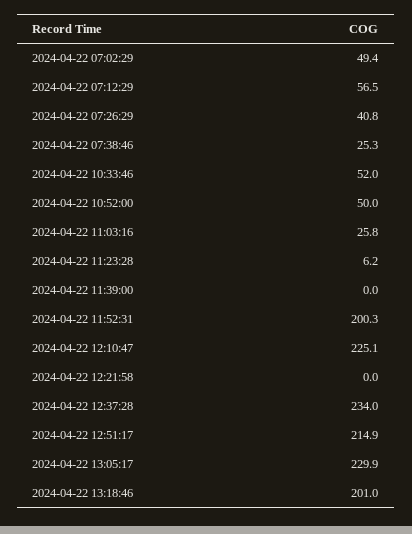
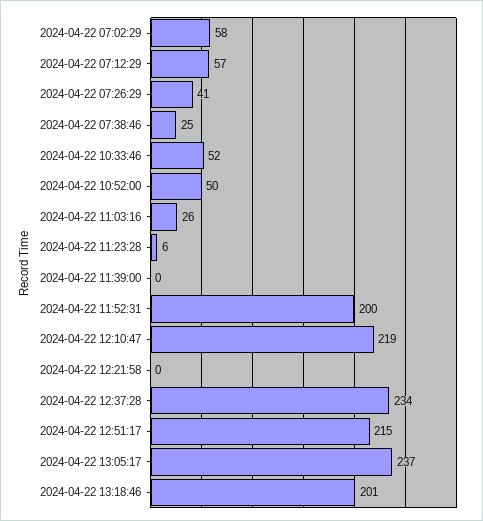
  {
-   "2024-04-22 07:02:29": 49.4,
+   "2024-04-22 07:02:29": 58,
    "2024-04-22 07:12:29": 56.5,
    "2024-04-22 07:26:29": 40.8,
    "2024-04-22 07:38:46": 25.3,
    "2024-04-22 10:33:46": 52,
    "2024-04-22 10:52:00": 50,
    "2024-04-22 11:03:16": 25.8,
    "2024-04-22 11:23:28": 6.2,
    "2024-04-22 11:39:00": 0,
    "2024-04-22 11:52:31": 200.3,
-   "2024-04-22 12:10:47": 225.1,
+   "2024-04-22 12:10:47": 219,
    "2024-04-22 12:21:58": 0,
    "2024-04-22 12:37:28": 234,
    "2024-04-22 12:51:17": 214.9,
-   "2024-04-22 13:05:17": 229.9,
+   "2024-04-22 13:05:17": 237,
    "2024-04-22 13:18:46": 201
  }

